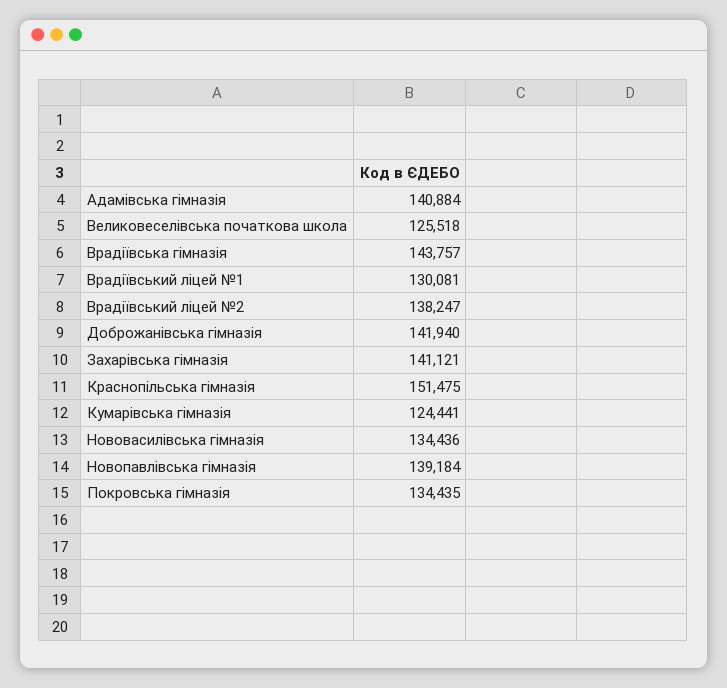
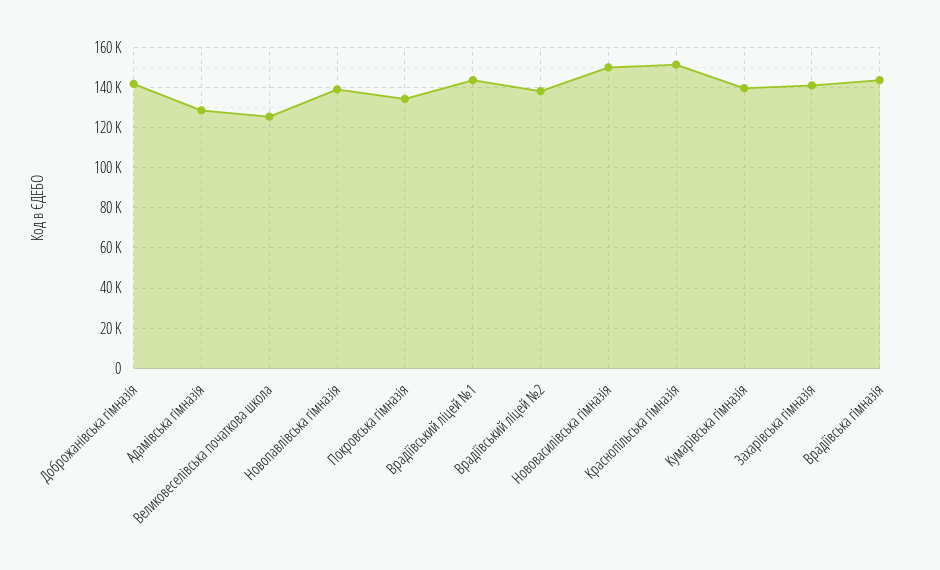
  {
-   "Адамівська гімназія": 140884,
+   "Адамівська гімназія": 130000,
    "Великовеселівська початкова школа": 125518,
    "Врадіївська гімназія": 143757,
-   "Врадіївський ліцей №1": 130081,
+   "Врадіївський ліцей №1": 145000,
    "Врадіївський ліцей №2": 138247,
    "Доброжанівська гімназія": 141940,
    "Захарівська гімназія": 141121,
    "Краснопільська гімназія": 151475,
-   "Кумарівська гімназія": 124441,
+   "Кумарівська гімназія": 140000,
-   "Нововасилівська гімназія": 134436,
+   "Нововасилівська гімназія": 150000,
    "Новопавлівська гімназія": 139184,
    "Покровська гімназія": 134435
  }

